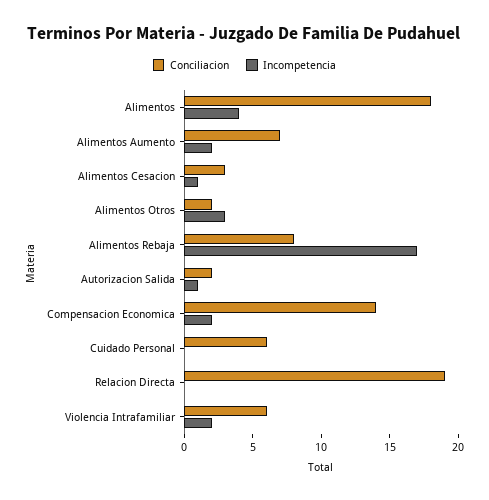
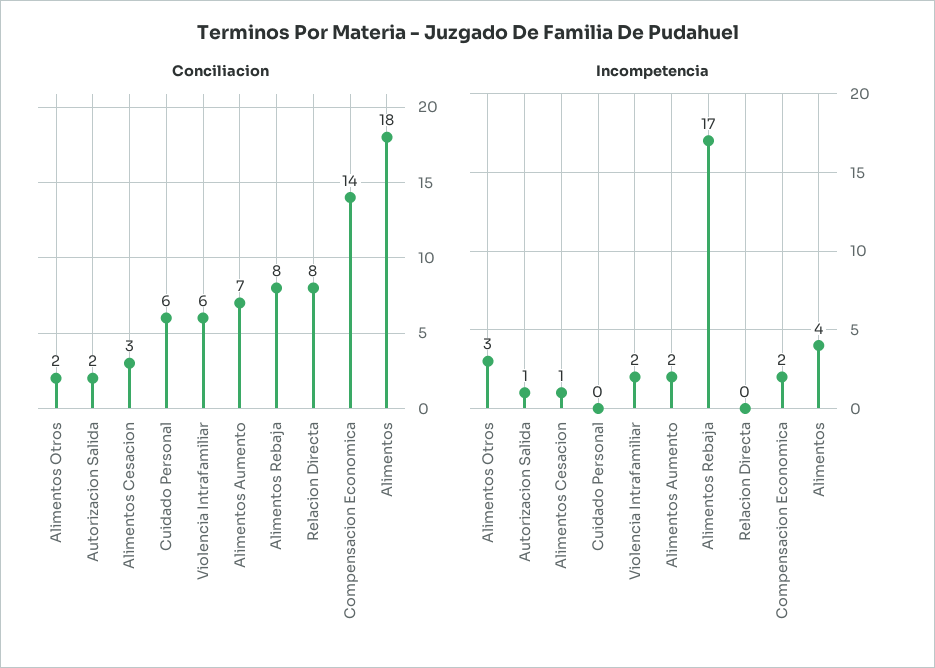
  {
    "Conciliacion": {
      "Alimentos": 18,
      "Alimentos Aumento": 7,
      "Alimentos Cesacion": 3,
      "Alimentos Otros": 2,
      "Alimentos Rebaja": 8,
      "Autorizacion Salida": 2,
      "Compensacion Economica": 14,
      "Cuidado Personal": 6,
-     "Relacion Directa": 19,
+     "Relacion Directa": 8,
      "Violencia Intrafamiliar": 6
    },
    "Incompetencia": {
      "Alimentos": 4,
      "Alimentos Aumento": 2,
      "Alimentos Cesacion": 1,
      "Alimentos Otros": 3,
      "Alimentos Rebaja": 17,
      "Autorizacion Salida": 1,
      "Compensacion Economica": 2,
      "Cuidado Personal": 0,
      "Relacion Directa": 0,
      "Violencia Intrafamiliar": 2
    }
  }

